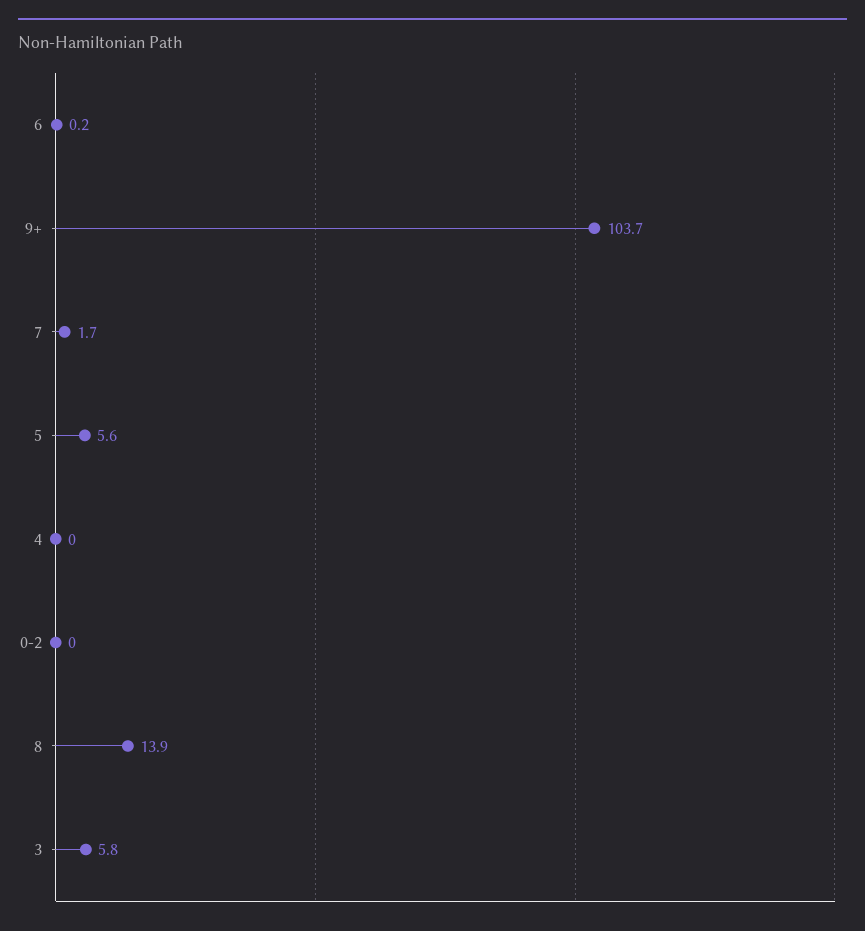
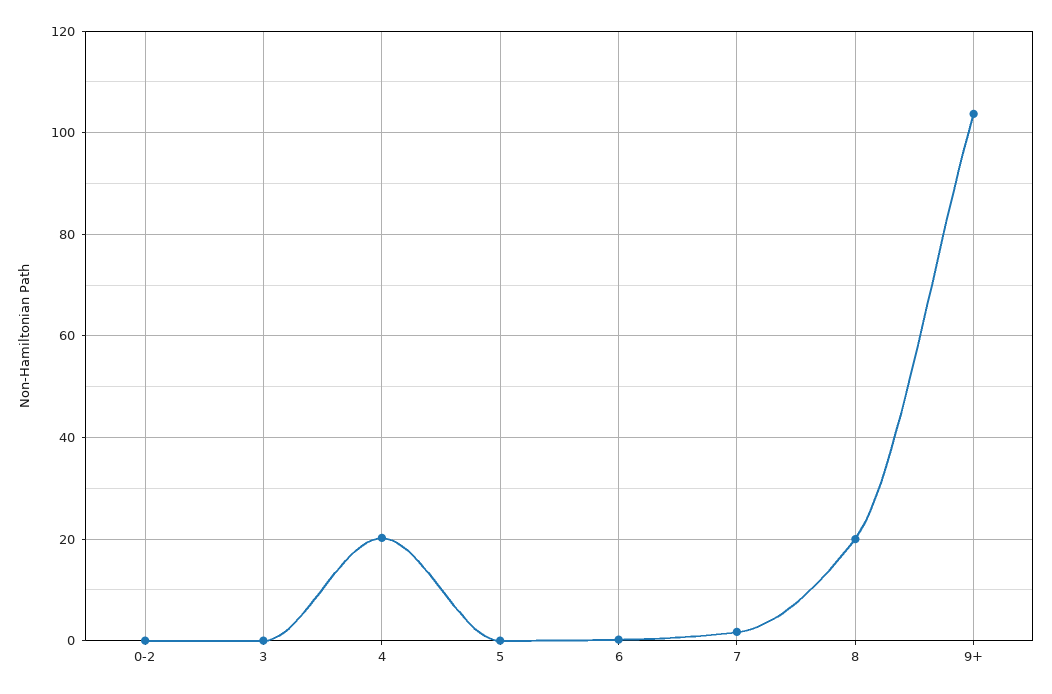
  {
    "6": 0.2,
    "9+": 103.7,
    "7": 1.7,
-   "5": 5.6,
+   "5": 0,
-   "4": 0,
+   "4": 20,
    "0-2": 0,
-   "8": 13.9,
+   "8": 20,
-   "3": 5.8
+   "3": 0
  }

